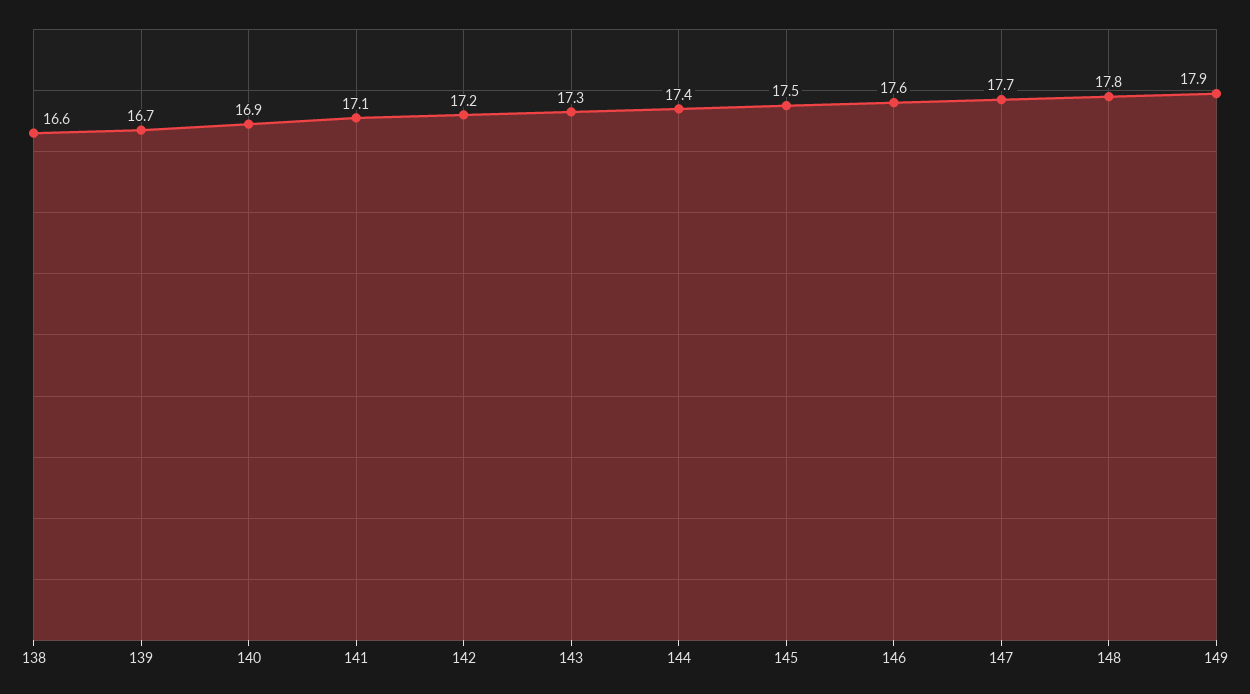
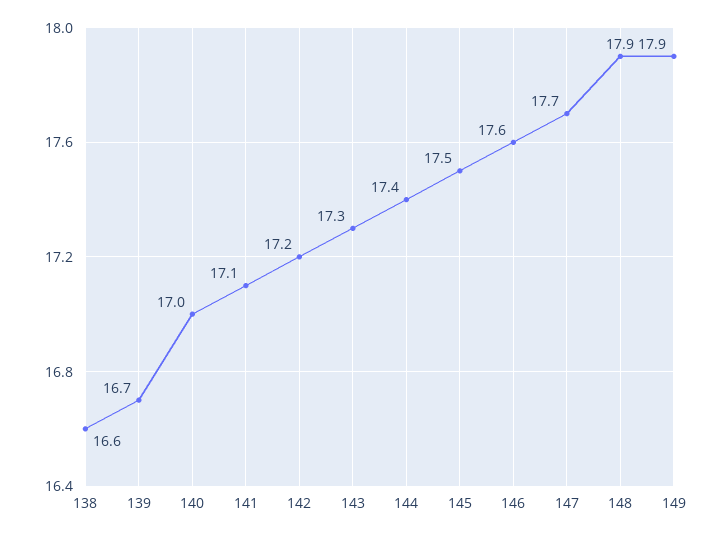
  {
    "138": 16.6,
    "139": 16.7,
-   "140": 16.9,
+   "140": 17,
    "141": 17.1,
    "142": 17.2,
    "143": 17.3,
    "144": 17.4,
    "145": 17.5,
    "146": 17.6,
    "147": 17.7,
-   "148": 17.8,
+   "148": 17.9,
    "149": 17.9
  }

